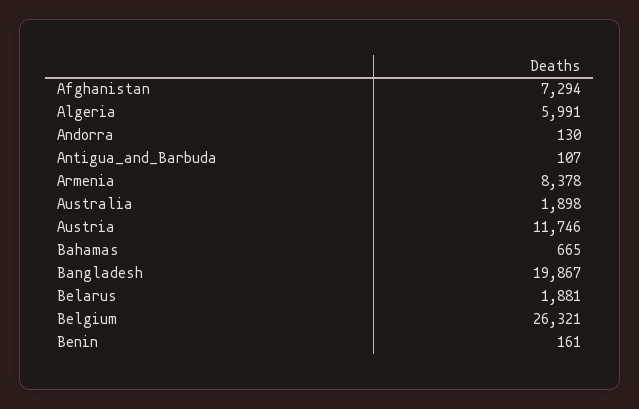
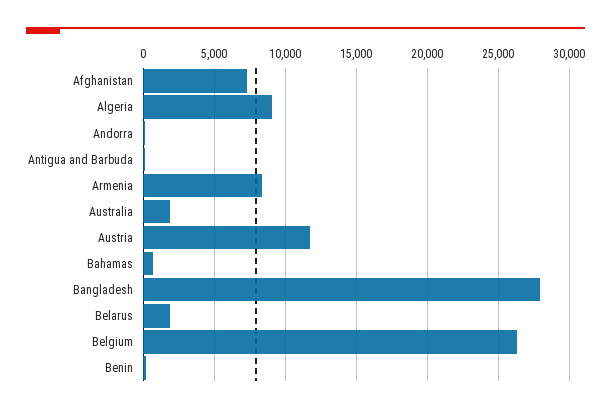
  {
    "Afghanistan": 7294,
-   "Algeria": 5991,
+   "Algeria": 9000,
    "Andorra": 130,
    "Antigua_and_Barbuda": 107,
    "Armenia": 8378,
    "Australia": 1898,
    "Austria": 11746,
    "Bahamas": 665,
-   "Bangladesh": 19867,
+   "Bangladesh": 28000,
    "Belarus": 1881,
    "Belgium": 26321,
    "Benin": 161
  }

